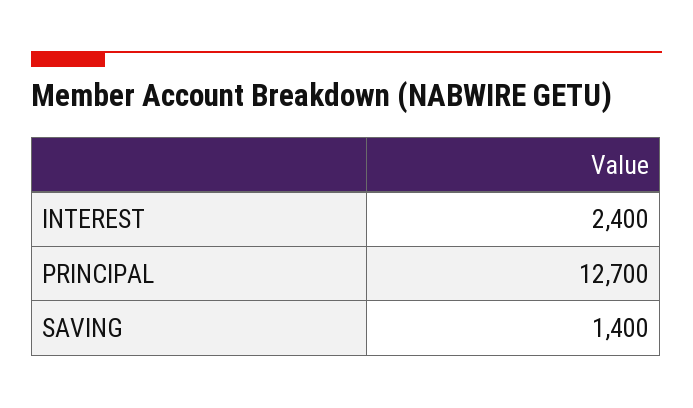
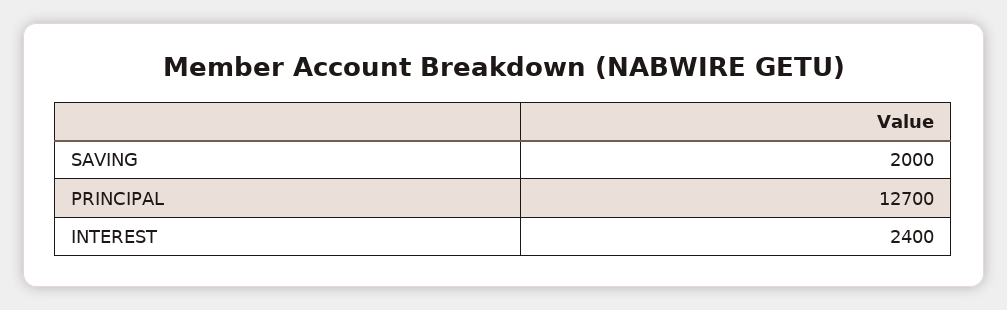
  {
    "INTEREST": 2400,
    "PRINCIPAL": 12700,
-   "SAVING": 1400
+   "SAVING": 2000
  }

